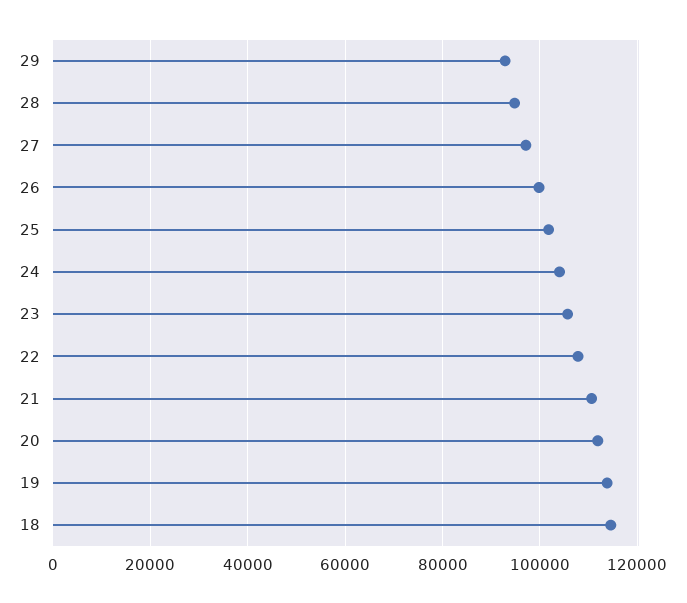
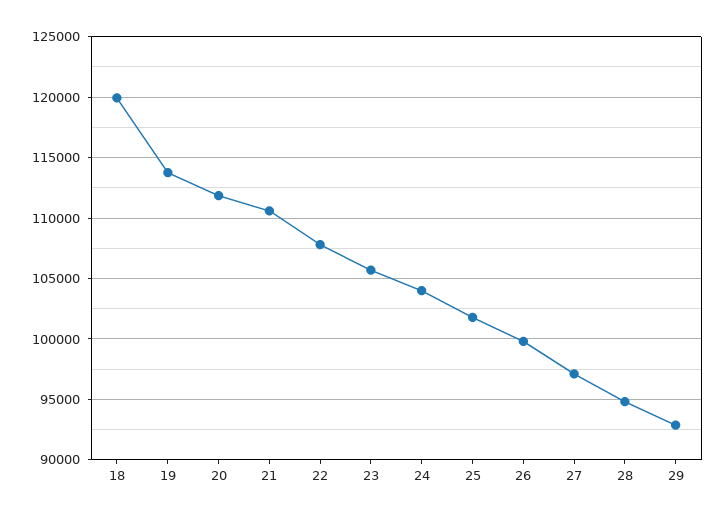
  {
    "29": 93000,
    "28": 95000,
    "27": 97000,
    "26": 100000,
    "25": 102000,
    "24": 104000,
    "23": 105500,
    "22": 108000,
    "21": 110500,
    "20": 112000,
    "19": 114000,
-   "18": 114000
+   "18": 120000
  }

